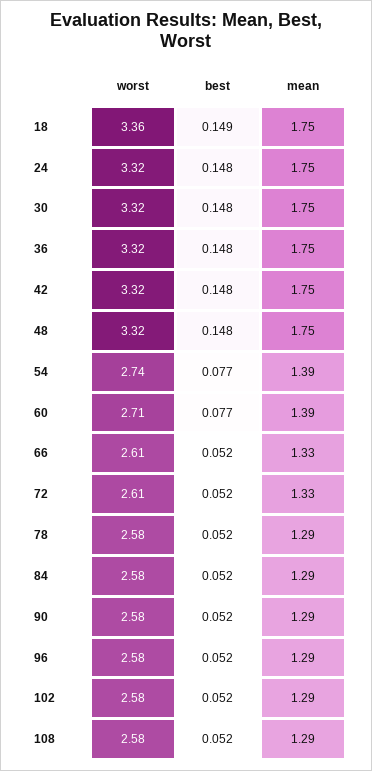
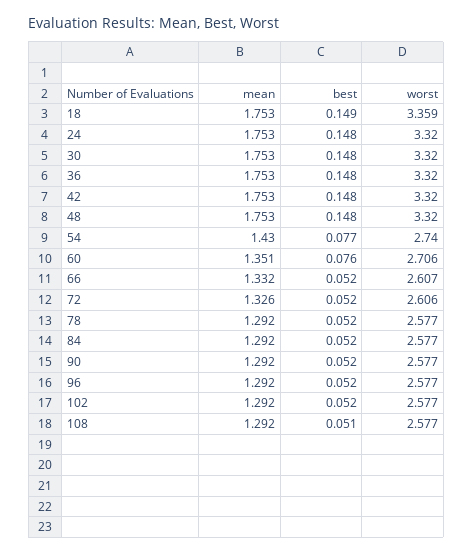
  {
    "worst": {
      "18": 3.359,
      "24": 3.32,
      "30": 3.32,
      "36": 3.32,
      "42": 3.32,
      "48": 3.32,
      "54": 2.74,
      "60": 2.706,
      "66": 2.607,
      "72": 2.606,
      "78": 2.577,
      "84": 2.577,
      "90": 2.577,
      "96": 2.577,
      "102": 2.577,
      "108": 2.577
    },
    "best": {
      "18": 0.149,
      "24": 0.148,
      "30": 0.148,
      "36": 0.148,
      "42": 0.148,
      "48": 0.148,
      "54": 0.077,
-     "60": 0.077,
+     "60": 0.076,
      "66": 0.052,
      "72": 0.052,
      "78": 0.052,
      "84": 0.052,
      "90": 0.052,
      "96": 0.052,
      "102": 0.052,
-     "108": 0.052
+     "108": 0.051
    },
    "mean": {
      "18": 1.753,
      "24": 1.753,
      "30": 1.753,
      "36": 1.753,
      "42": 1.753,
      "48": 1.753,
-     "54": 1.39,
+     "54": 1.43,
-     "60": 1.39,
+     "60": 1.351,
      "66": 1.332,
      "72": 1.326,
      "78": 1.292,
      "84": 1.292,
      "90": 1.292,
      "96": 1.292,
      "102": 1.292,
      "108": 1.292
    }
  }

